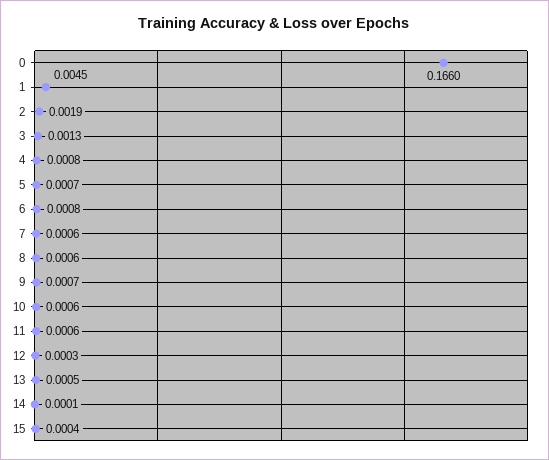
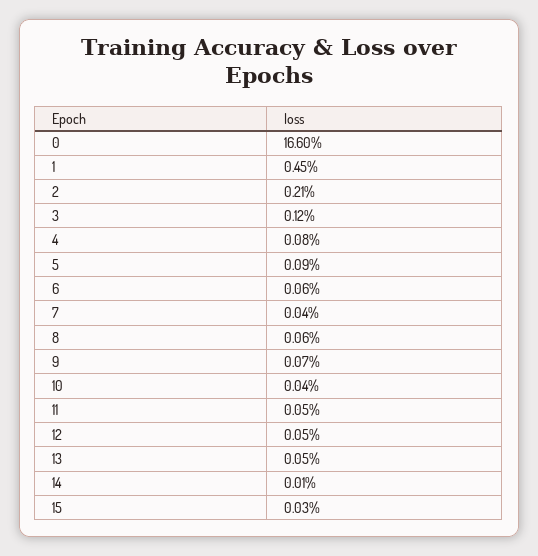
  {
    "0": 0.166,
    "1": 0.0045,
-   "2": 0.0019,
+   "2": 0.0021,
-   "3": 0.0013,
+   "3": 0.0012,
    "4": 0.0008,
-   "5": 0.0007,
+   "5": 0.0009,
-   "6": 0.0008,
+   "6": 0.0006,
-   "7": 0.0006,
+   "7": 0.0004,
    "8": 0.0006,
    "9": 0.0007,
-   "10": 0.0006,
+   "10": 0.0004,
-   "11": 0.0006,
+   "11": 0.0005,
-   "12": 0.0003,
+   "12": 0.0005,
    "13": 0.0005,
    "14": 0.0001,
-   "15": 0.0004
+   "15": 0.0003
  }

